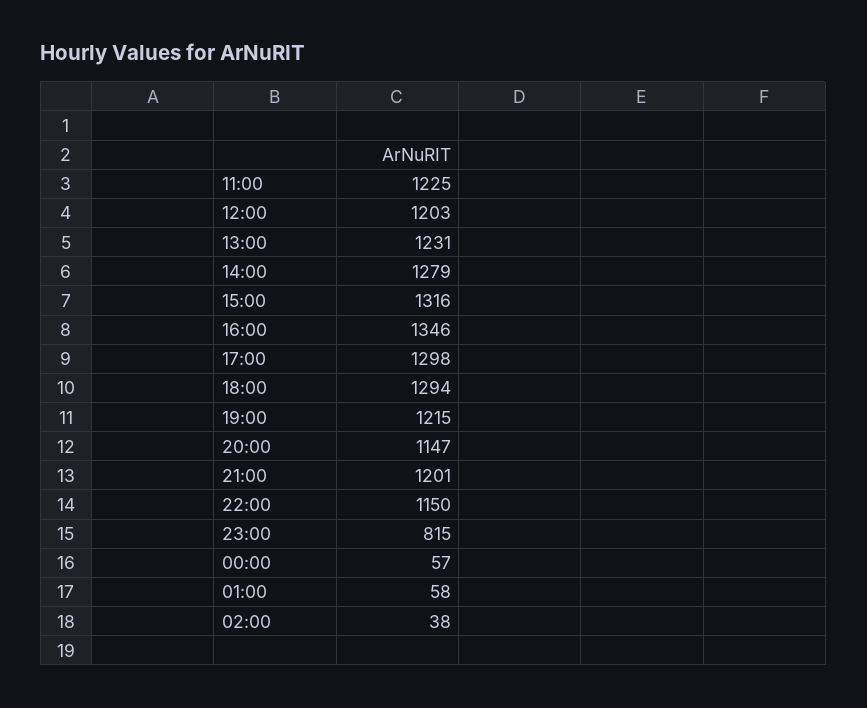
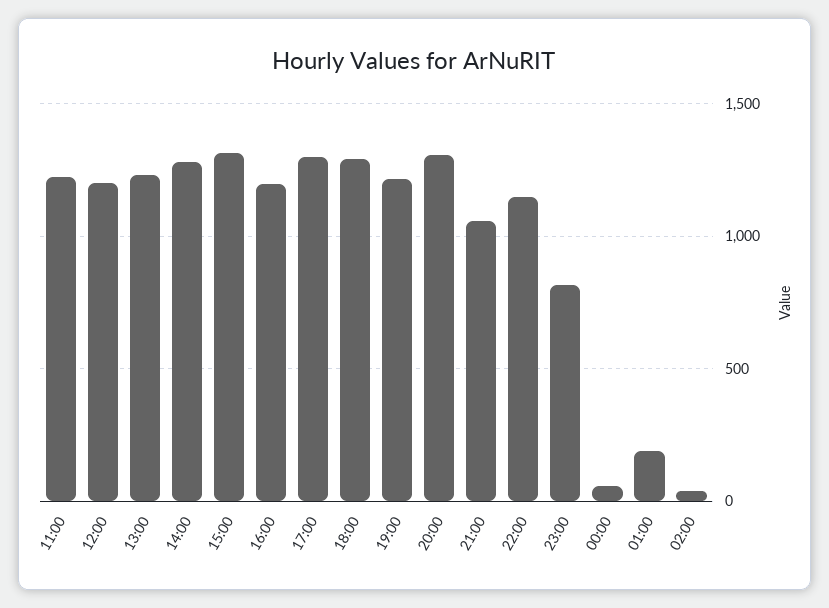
  {
    "11:00": 1225,
    "12:00": 1203,
    "13:00": 1231,
    "14:00": 1279,
    "15:00": 1316,
-   "16:00": 1346,
+   "16:00": 1200,
    "17:00": 1298,
    "18:00": 1294,
    "19:00": 1215,
-   "20:00": 1147,
+   "20:00": 1300,
-   "21:00": 1201,
+   "21:00": 1050,
    "22:00": 1150,
    "23:00": 815,
    "00:00": 57,
-   "01:00": 58,
+   "01:00": 200,
    "02:00": 38
  }

